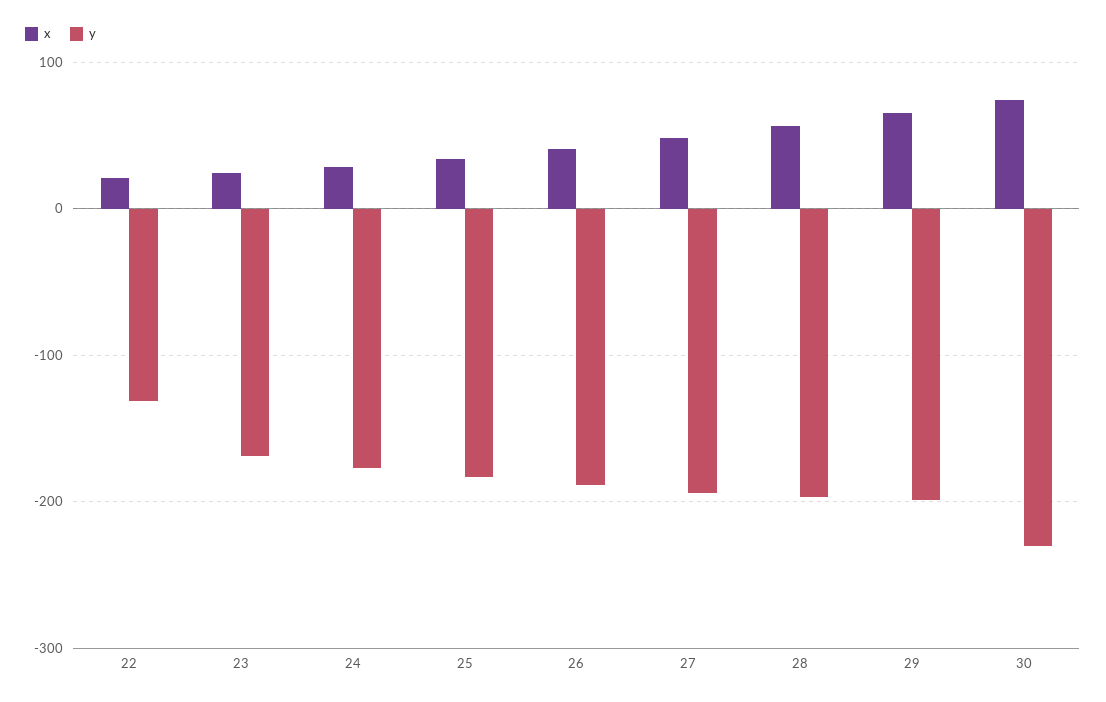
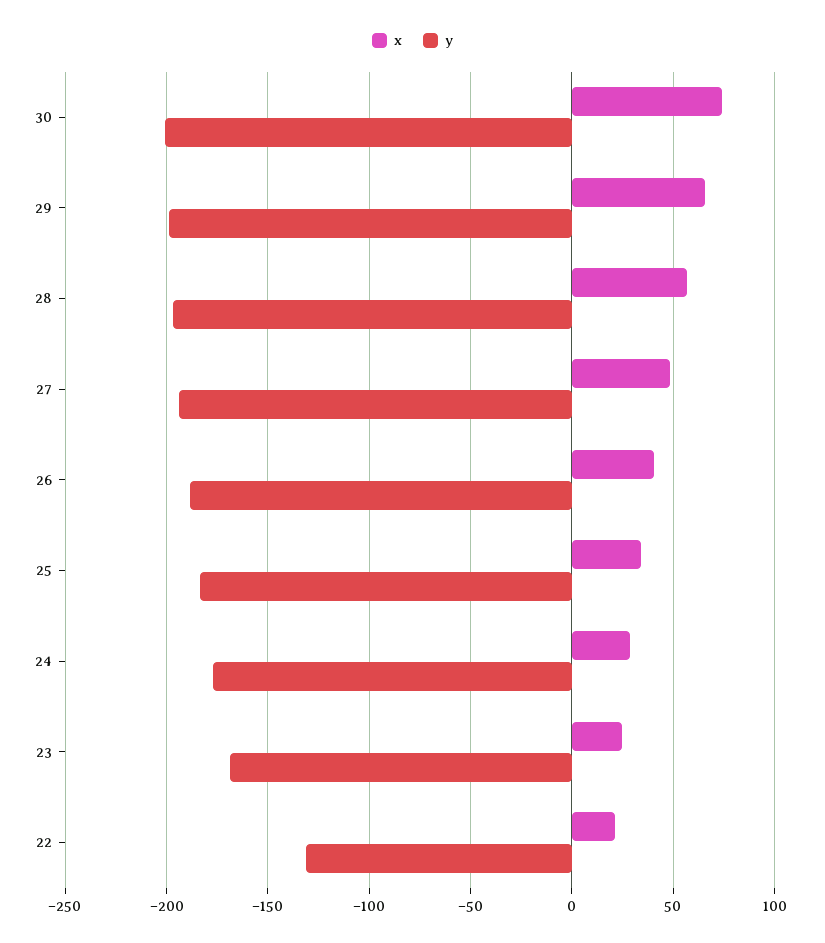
  {
    "x": {
      "22": 20,
      "23": 25,
      "24": 30,
      "25": 35,
      "26": 40,
      "27": 50,
      "28": 55,
      "29": 65,
      "30": 75
    },
    "y": {
      "22": -130,
      "23": -170,
      "24": -175,
      "25": -185,
      "26": -190,
      "27": -195,
      "28": -195,
      "29": -200,
-     "30": -230
+     "30": -200
    }
  }

